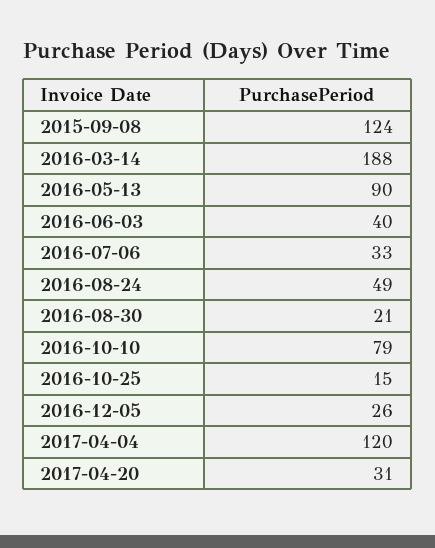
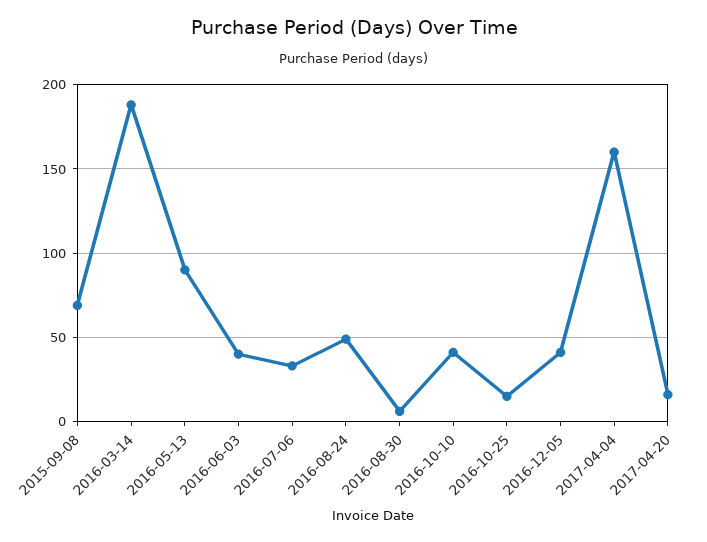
  {
-   "2015-09-08": 124,
+   "2015-09-08": 70,
    "2016-03-14": 188,
    "2016-05-13": 90,
    "2016-06-03": 40,
    "2016-07-06": 33,
    "2016-08-24": 49,
-   "2016-08-30": 21,
+   "2016-08-30": 5,
-   "2016-10-10": 79,
+   "2016-10-10": 40,
    "2016-10-25": 15,
-   "2016-12-05": 26,
+   "2016-12-05": 40,
-   "2017-04-04": 120,
+   "2017-04-04": 160,
-   "2017-04-20": 31
+   "2017-04-20": 15
  }

